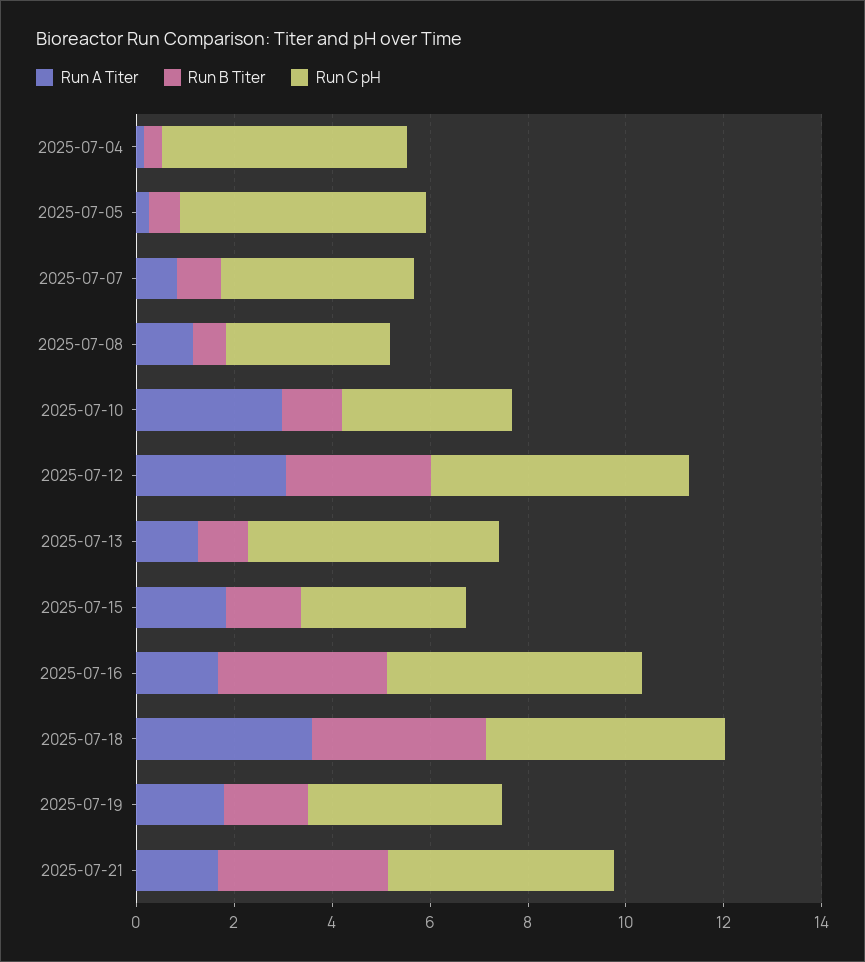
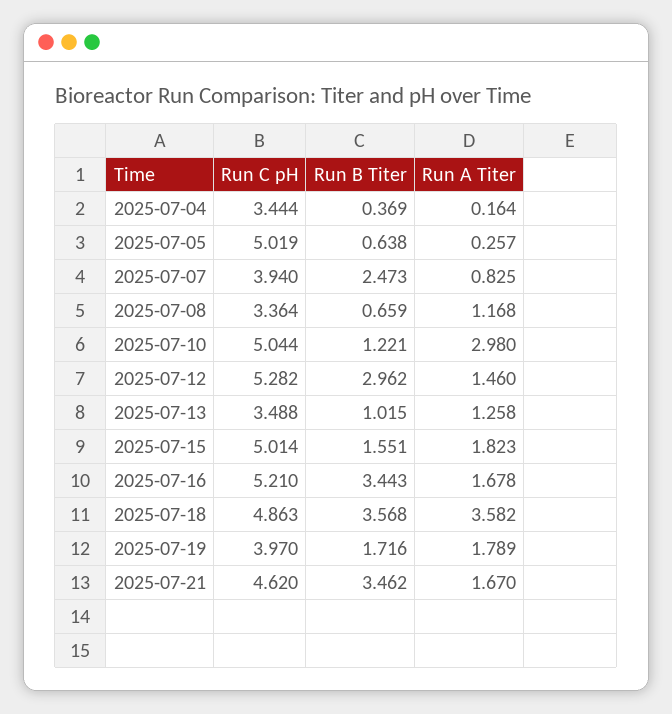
  {
    "Run A Titer": {
      "2025-07-04": 0.164,
      "2025-07-05": 0.257,
      "2025-07-07": 0.825,
      "2025-07-08": 1.168,
      "2025-07-10": 2.98,
-     "2025-07-12": 3,
+     "2025-07-12": 1.46,
      "2025-07-13": 1.258,
      "2025-07-15": 1.823,
      "2025-07-16": 1.678,
      "2025-07-18": 3.582,
      "2025-07-19": 1.789,
      "2025-07-21": 1.67
    },
    "Run B Titer": {
      "2025-07-04": 0.369,
      "2025-07-05": 0.638,
-     "2025-07-07": 1,
+     "2025-07-07": 2.473,
      "2025-07-08": 0.659,
      "2025-07-10": 1.221,
      "2025-07-12": 2.962,
      "2025-07-13": 1.015,
      "2025-07-15": 1.551,
      "2025-07-16": 3.443,
      "2025-07-18": 3.568,
      "2025-07-19": 1.716,
      "2025-07-21": 3.462
    },
    "Run C pH": {
-     "2025-07-04": 5,
+     "2025-07-04": 3.444,
      "2025-07-05": 5.019,
      "2025-07-07": 3.94,
      "2025-07-08": 3.364,
-     "2025-07-10": 3.5,
+     "2025-07-10": 5.044,
      "2025-07-12": 5.282,
-     "2025-07-13": 5,
+     "2025-07-13": 3.488,
-     "2025-07-15": 3.5,
+     "2025-07-15": 5.014,
      "2025-07-16": 5.21,
      "2025-07-18": 4.863,
      "2025-07-19": 3.97,
      "2025-07-21": 4.62
    }
  }

